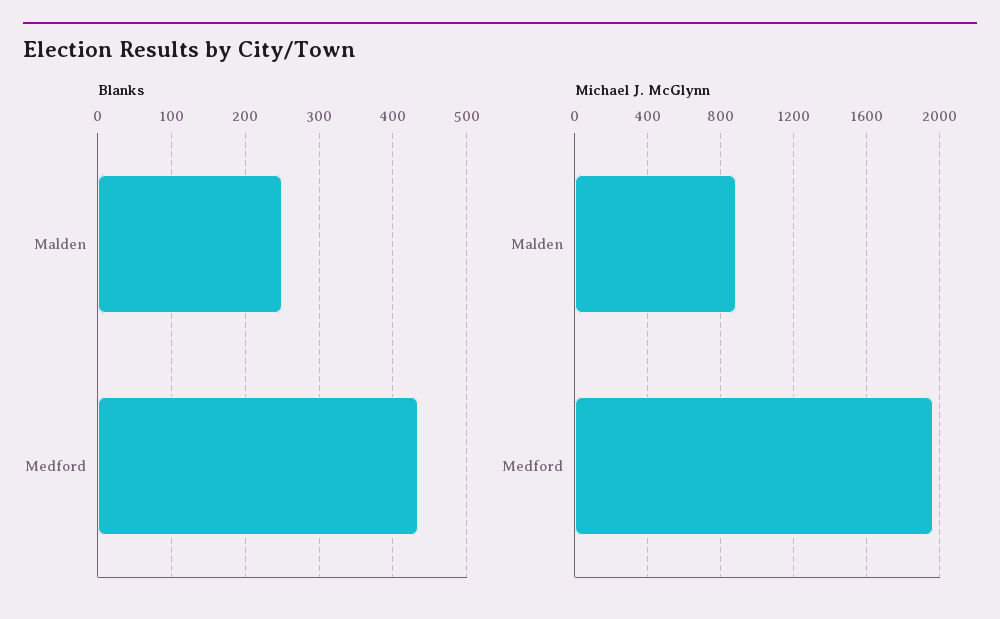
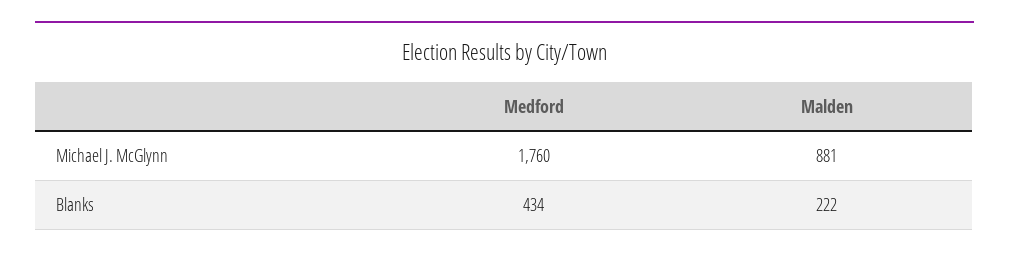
  {
    "Blanks": {
-     "Malden": 250,
+     "Malden": 222,
      "Medford": 434
    },
    "Michael J. McGlynn": {
      "Malden": 881,
-     "Medford": 1950
+     "Medford": 1760
    }
  }

